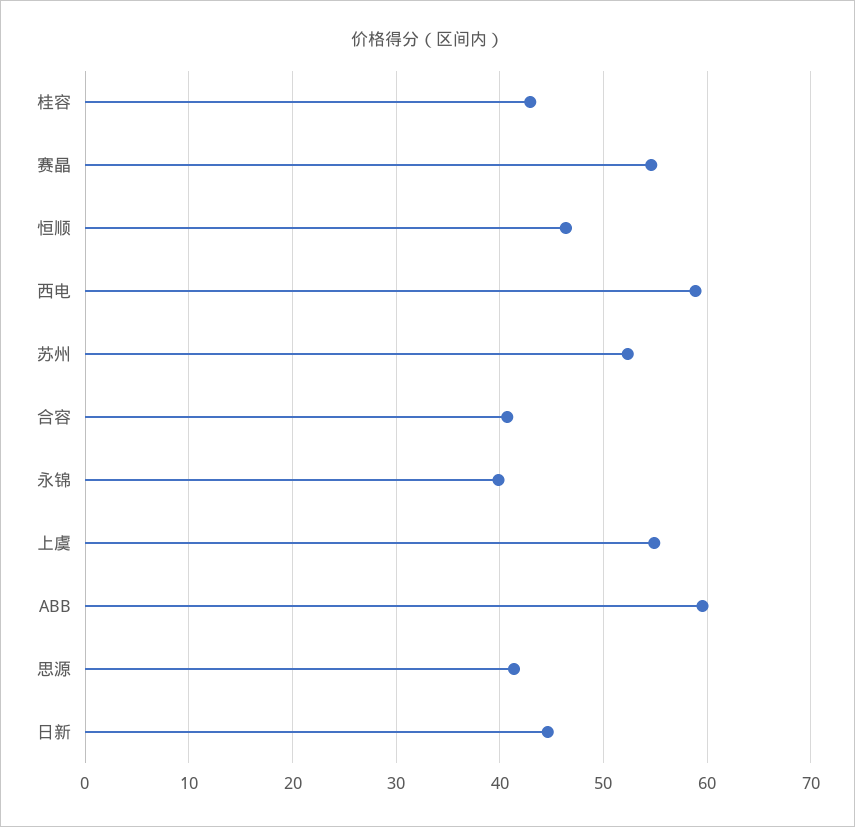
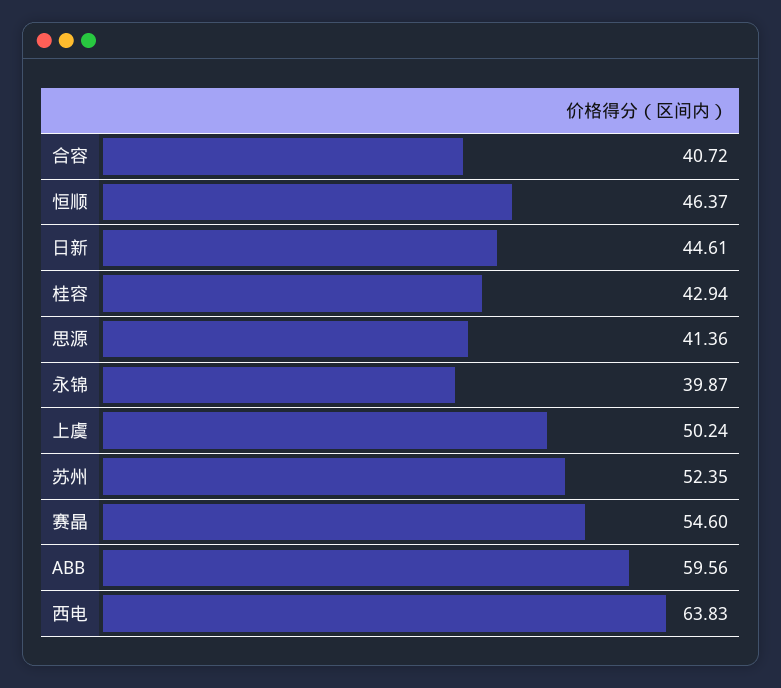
  {
    "桂容": 42.94,
    "赛晶": 54.6,
    "恒顺": 46.37,
-   "西电": 59,
+   "西电": 63.83,
    "苏州": 52.35,
    "合容": 40.72,
    "永锦": 39.87,
-   "上虞": 55,
+   "上虞": 50.24,
    "ABB": 59.56,
    "思源": 41.36,
    "日新": 44.61
  }

